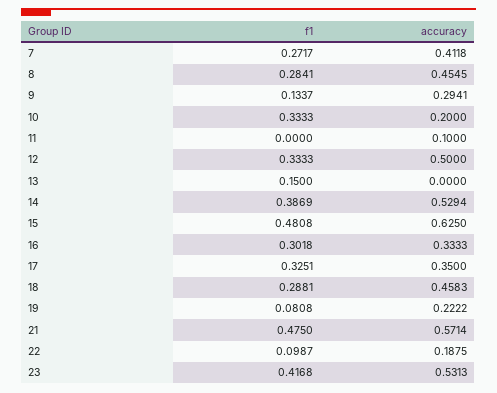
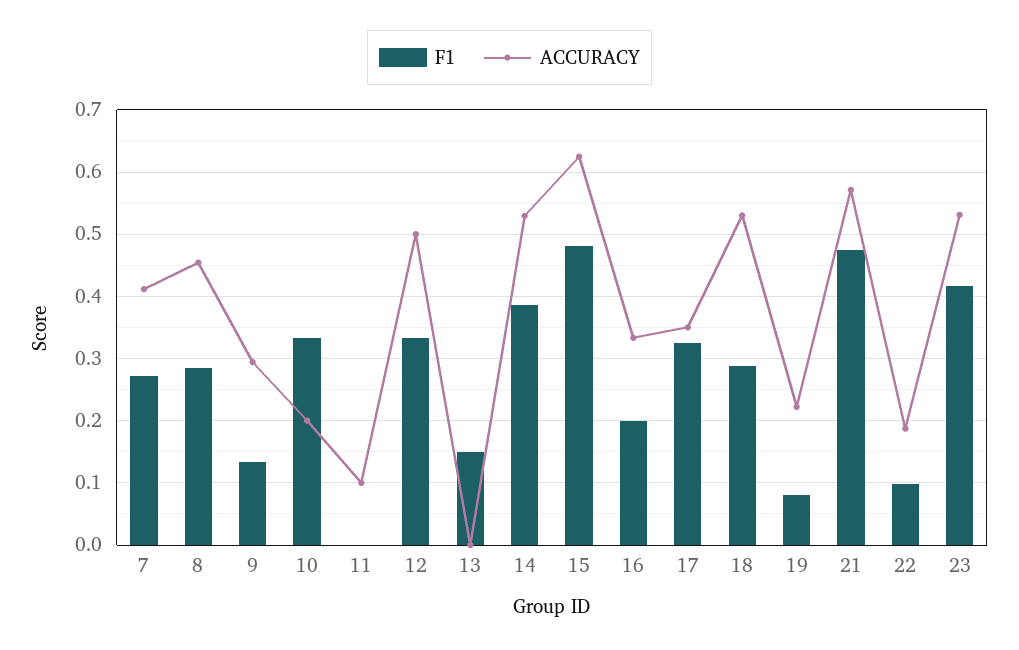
  {
    "f1": {
      "7": 0.2717,
      "8": 0.2841,
      "9": 0.1337,
      "10": 0.3333,
      "11": 0,
      "12": 0.3333,
      "13": 0.15,
      "14": 0.3869,
      "15": 0.4808,
-     "16": 0.3018,
+     "16": 0.2,
      "17": 0.3251,
      "18": 0.2881,
      "19": 0.0808,
      "21": 0.475,
      "22": 0.0987,
      "23": 0.4168
    },
    "accuracy": {
      "7": 0.4118,
      "8": 0.4545,
      "9": 0.2941,
      "10": 0.2,
      "11": 0.1,
      "12": 0.5,
      "13": 0,
      "14": 0.5294,
      "15": 0.625,
      "16": 0.3333,
      "17": 0.35,
-     "18": 0.4583,
+     "18": 0.53,
      "19": 0.2222,
      "21": 0.5714,
      "22": 0.1875,
      "23": 0.5313
    }
  }

